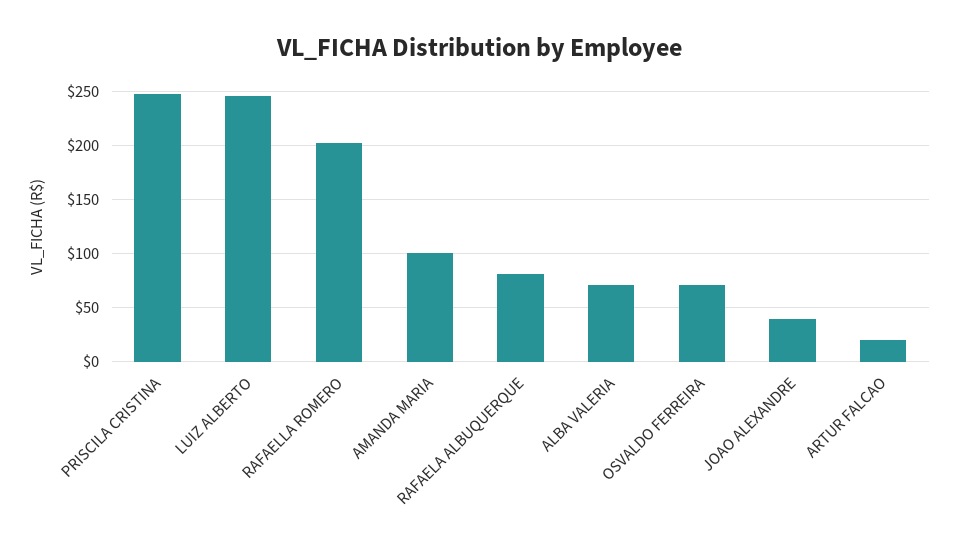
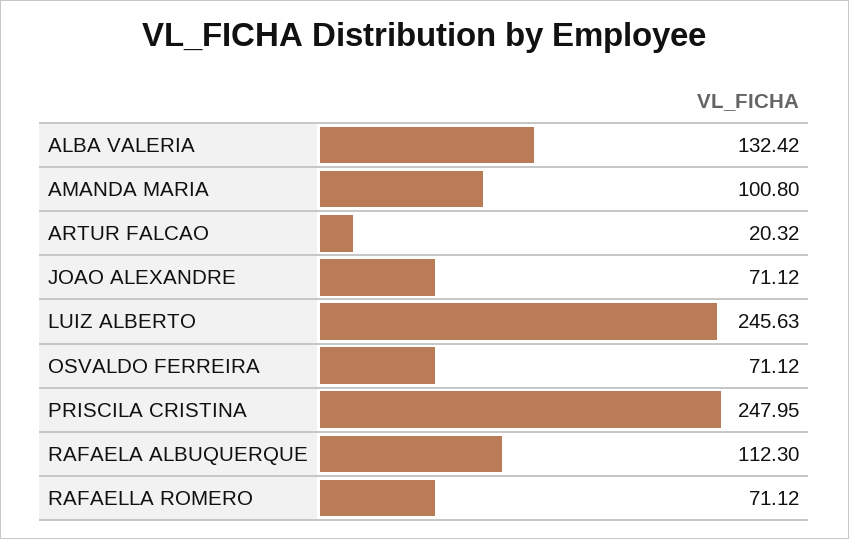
  {
    "PRISCILA CRISTINA": 247.95,
    "LUIZ ALBERTO": 245.63,
-   "RAFAELLA ROMERO": 200,
+   "RAFAELLA ROMERO": 71.12,
    "AMANDA MARIA": 100.8,
-   "RAFAELA ALBUQUERQUE": 80,
+   "RAFAELA ALBUQUERQUE": 112.3,
-   "ALBA VALERIA": 70,
+   "ALBA VALERIA": 132.42,
    "OSVALDO FERREIRA": 71.12,
-   "JOAO ALEXANDRE": 40,
+   "JOAO ALEXANDRE": 71.12,
    "ARTUR FALCAO": 20.32
  }

